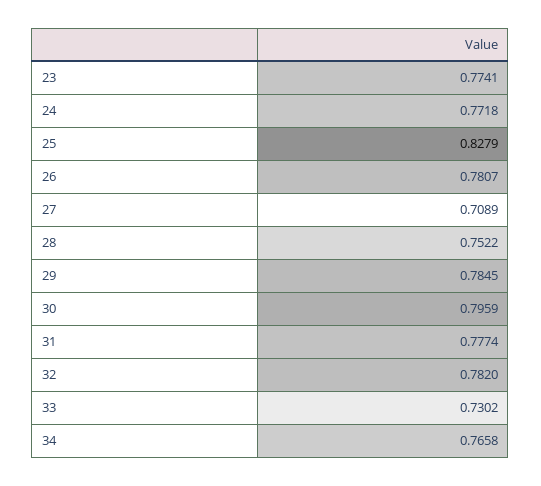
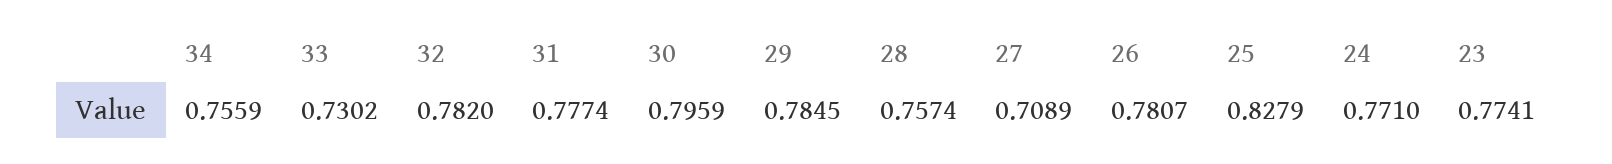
  {
    "23": 0.7741,
-   "24": 0.7718,
+   "24": 0.771,
    "25": 0.8279,
    "26": 0.7807,
    "27": 0.7089,
-   "28": 0.7522,
+   "28": 0.7574,
    "29": 0.7845,
    "30": 0.7959,
    "31": 0.7774,
    "32": 0.782,
    "33": 0.7302,
-   "34": 0.7658
+   "34": 0.7559
  }

